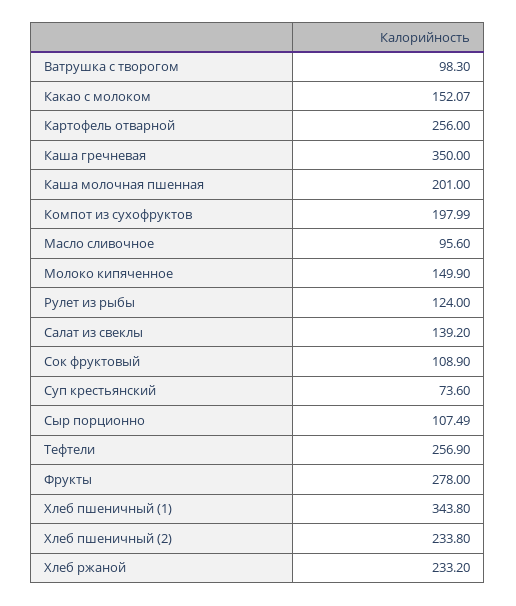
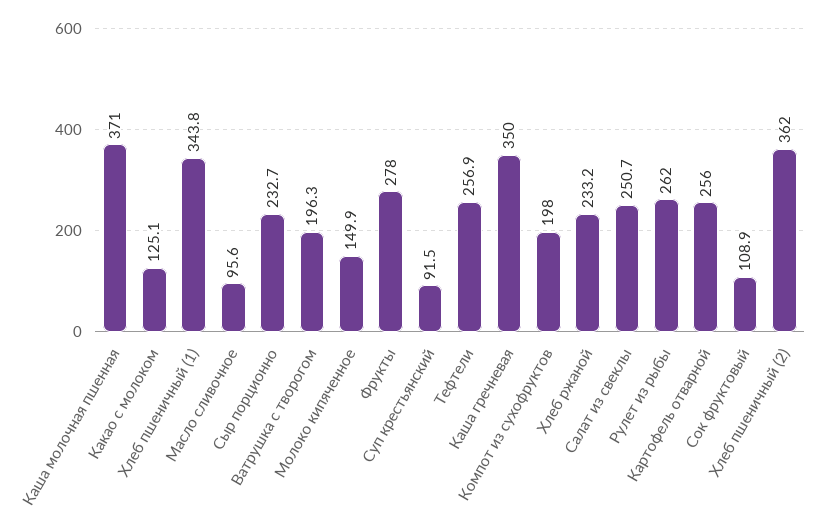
  {
-   "Ватрушка с творогом": 98.3,
+   "Ватрушка с творогом": 196.3,
-   "Какао с молоком": 152.07,
+   "Какао с молоком": 125.1,
    "Картофель отварной": 256,
    "Каша гречневая": 350,
-   "Каша молочная пшенная": 201,
+   "Каша молочная пшенная": 371,
    "Компот из сухофруктов": 197.99,
    "Масло сливочное": 95.6,
    "Молоко кипяченное": 149.9,
-   "Рулет из рыбы": 124,
+   "Рулет из рыбы": 262,
-   "Салат из свеклы": 139.2,
+   "Салат из свеклы": 250.7,
    "Сок фруктовый": 108.9,
-   "Суп крестьянский": 73.6,
+   "Суп крестьянский": 91.5,
-   "Сыр порционно": 107.49,
+   "Сыр порционно": 232.7,
    "Тефтели": 256.9,
    "Фрукты": 278,
    "Хлеб пшеничный (1)": 343.8,
-   "Хлеб пшеничный (2)": 233.8,
+   "Хлеб пшеничный (2)": 362,
    "Хлеб ржаной": 233.2
  }

